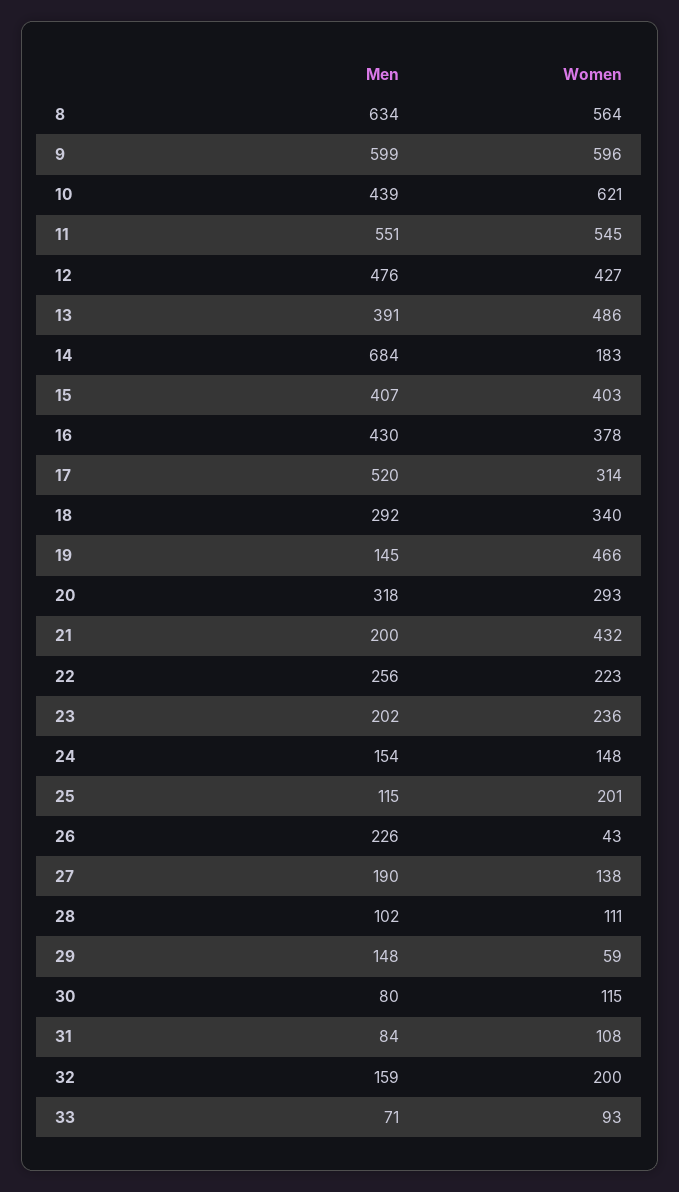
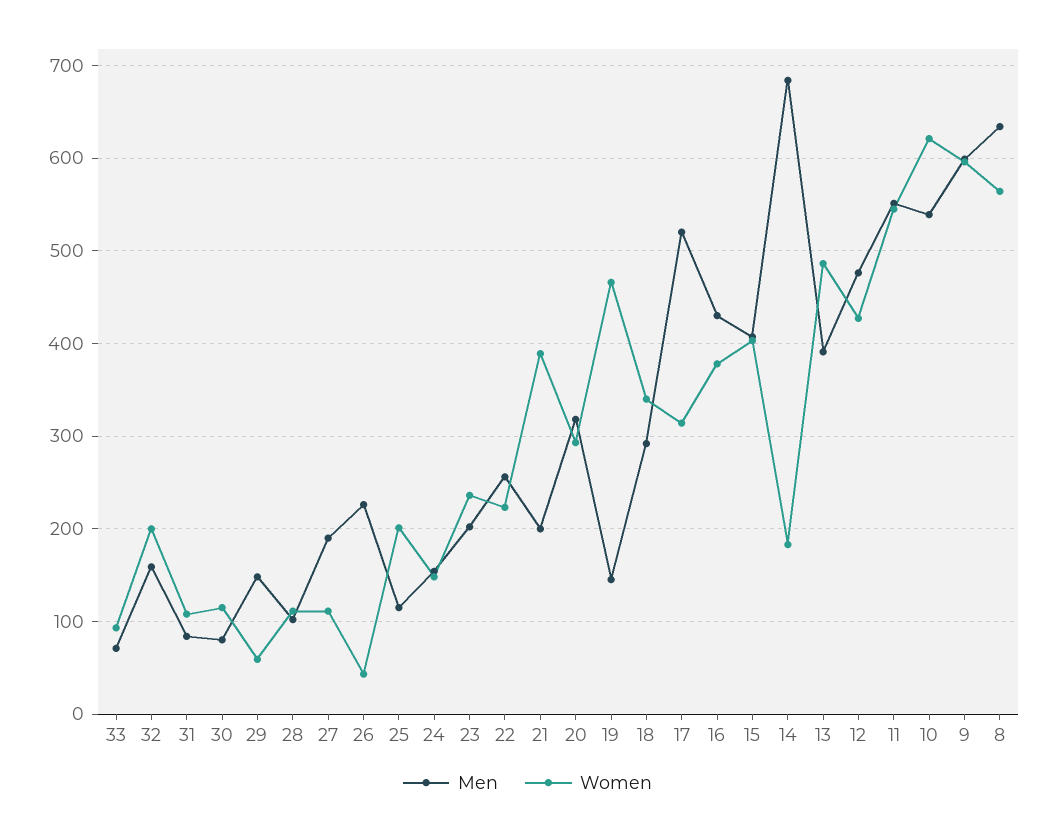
  {
    "Men": {
      "8": 634,
      "9": 599,
-     "10": 439,
+     "10": 540,
      "11": 551,
      "12": 476,
      "13": 391,
      "14": 684,
      "15": 407,
      "16": 430,
      "17": 520,
      "18": 292,
      "19": 145,
      "20": 318,
      "21": 200,
      "22": 256,
      "23": 202,
      "24": 154,
      "25": 115,
      "26": 226,
      "27": 190,
      "28": 102,
      "29": 148,
      "30": 80,
      "31": 84,
      "32": 159,
      "33": 71
    },
    "Women": {
      "8": 564,
      "9": 596,
      "10": 621,
      "11": 545,
      "12": 427,
      "13": 486,
      "14": 183,
      "15": 403,
      "16": 378,
      "17": 314,
      "18": 340,
      "19": 466,
      "20": 293,
-     "21": 432,
+     "21": 390,
      "22": 223,
      "23": 236,
      "24": 148,
      "25": 201,
      "26": 43,
-     "27": 138,
+     "27": 110,
      "28": 111,
      "29": 59,
      "30": 115,
      "31": 108,
      "32": 200,
      "33": 93
    }
  }

